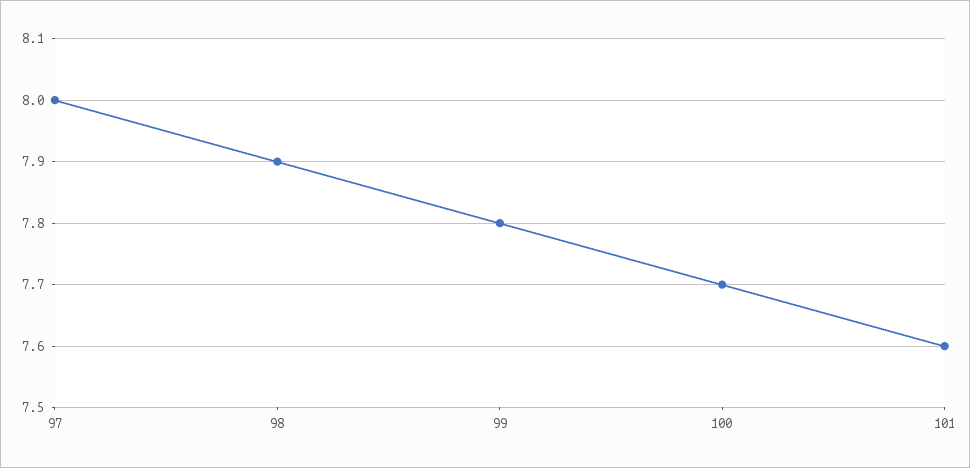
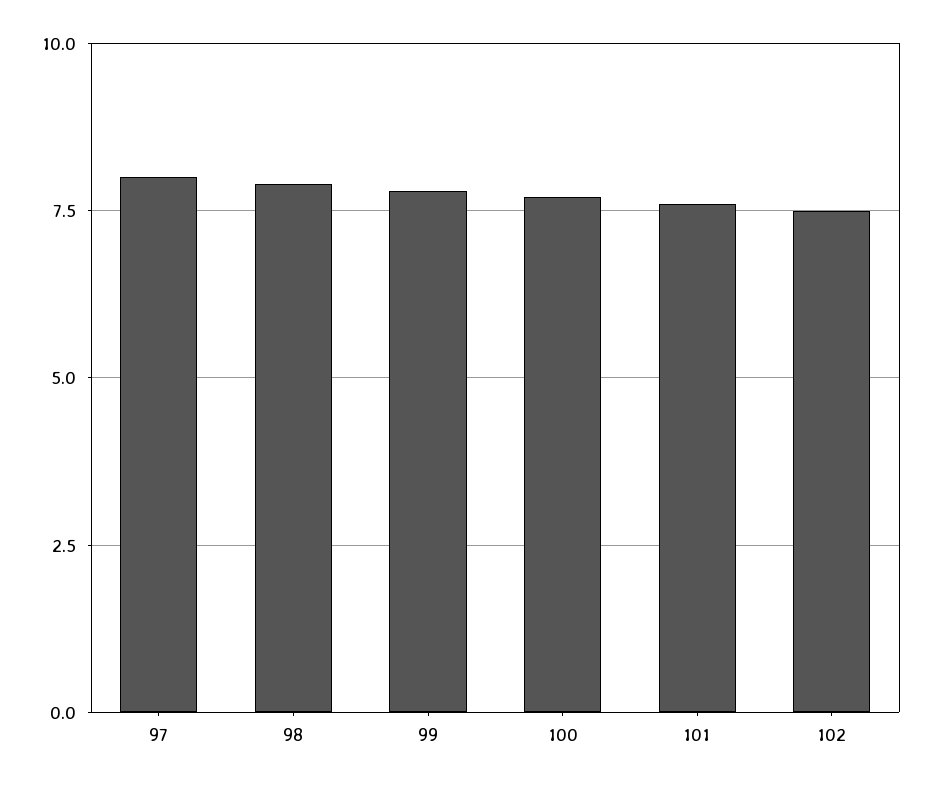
  {
    "97": 8,
    "98": 7.9,
    "99": 7.8,
    "100": 7.7,
-   "101": 7.6
+   "101": 7.6,
+   "102": 7.5
  }

